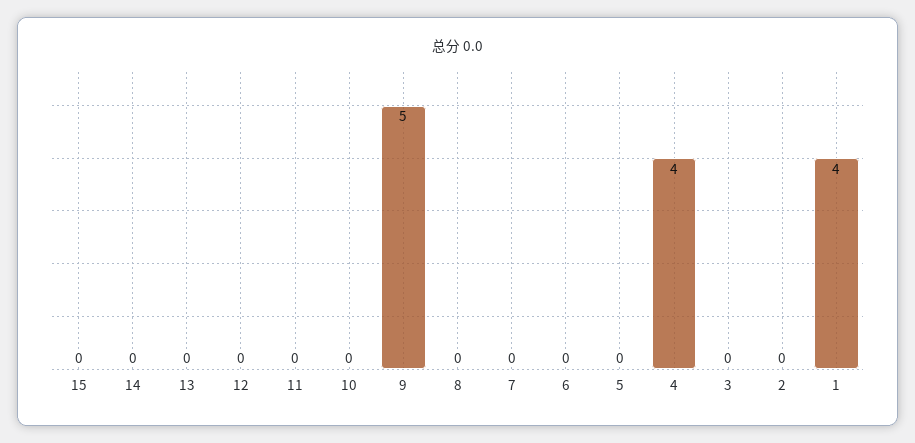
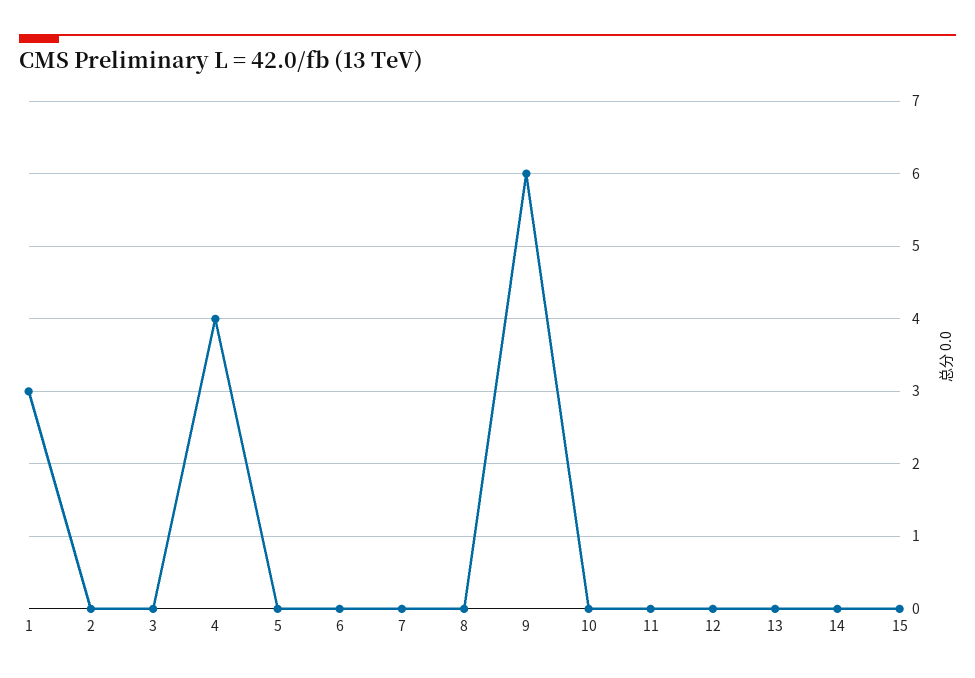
  {
    "15": 0,
    "14": 0,
    "13": 0,
    "12": 0,
    "11": 0,
    "10": 0,
-   "9": 5,
+   "9": 6,
    "8": 0,
    "7": 0,
    "6": 0,
    "5": 0,
    "4": 4,
    "3": 0,
    "2": 0,
-   "1": 4
+   "1": 3
  }

